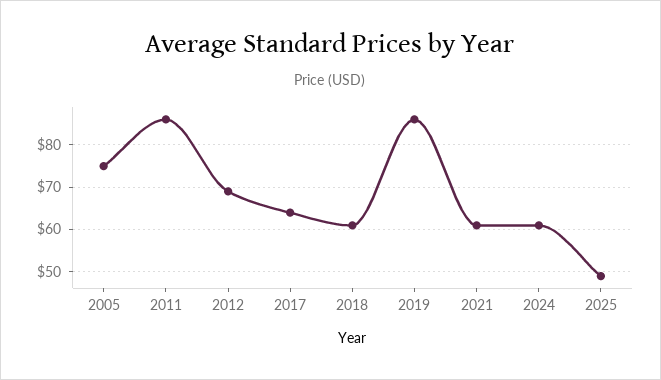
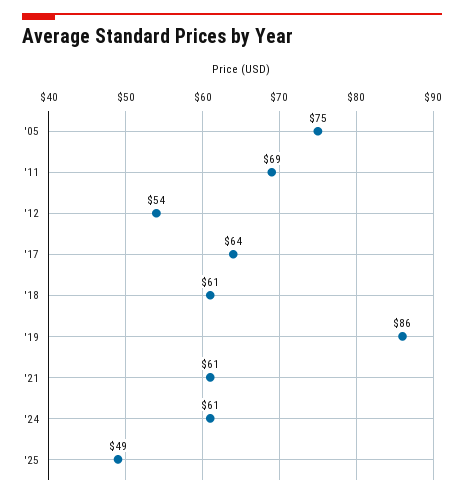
  {
    "2005": 75,
-   "2011": 85,
+   "2011": 69,
-   "2012": 70,
+   "2012": 54,
    "2017": 64,
    "2018": 61,
    "2019": 86,
    "2021": 61,
    "2024": 61,
    "2025": 49
  }

